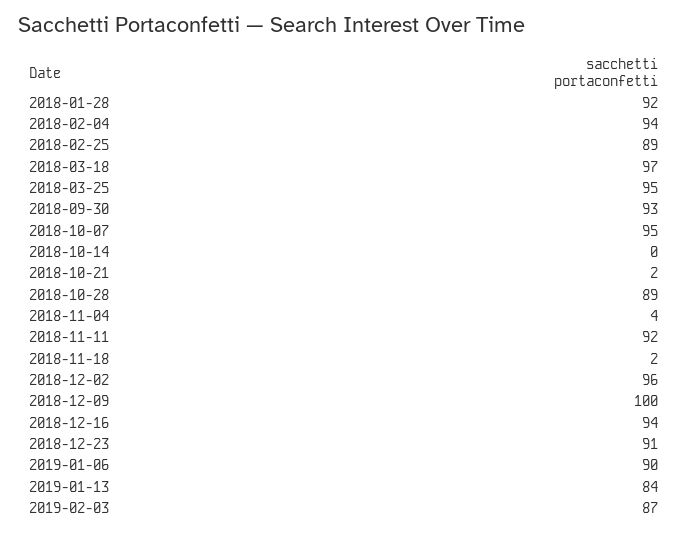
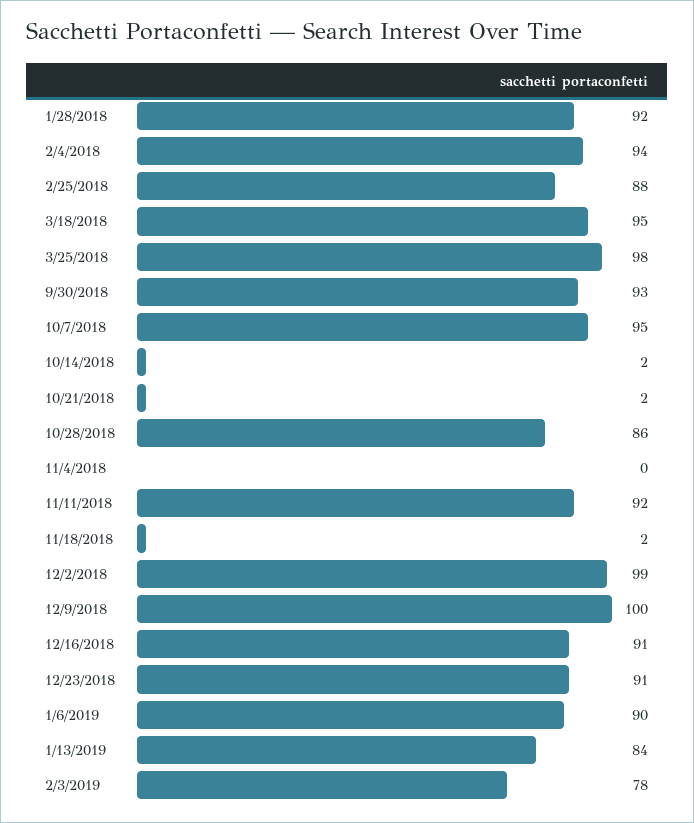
  {
    "2018-01-28": 92,
    "2018-02-04": 94,
-   "2018-02-25": 89,
+   "2018-02-25": 88,
-   "2018-03-18": 97,
+   "2018-03-18": 95,
-   "2018-03-25": 95,
+   "2018-03-25": 98,
    "2018-09-30": 93,
    "2018-10-07": 95,
-   "2018-10-14": 0,
+   "2018-10-14": 2,
    "2018-10-21": 2,
-   "2018-10-28": 89,
+   "2018-10-28": 86,
-   "2018-11-04": 4,
+   "2018-11-04": 0,
    "2018-11-11": 92,
    "2018-11-18": 2,
-   "2018-12-02": 96,
+   "2018-12-02": 99,
    "2018-12-09": 100,
-   "2018-12-16": 94,
+   "2018-12-16": 91,
    "2018-12-23": 91,
    "2019-01-06": 90,
    "2019-01-13": 84,
-   "2019-02-03": 87
+   "2019-02-03": 78
  }

